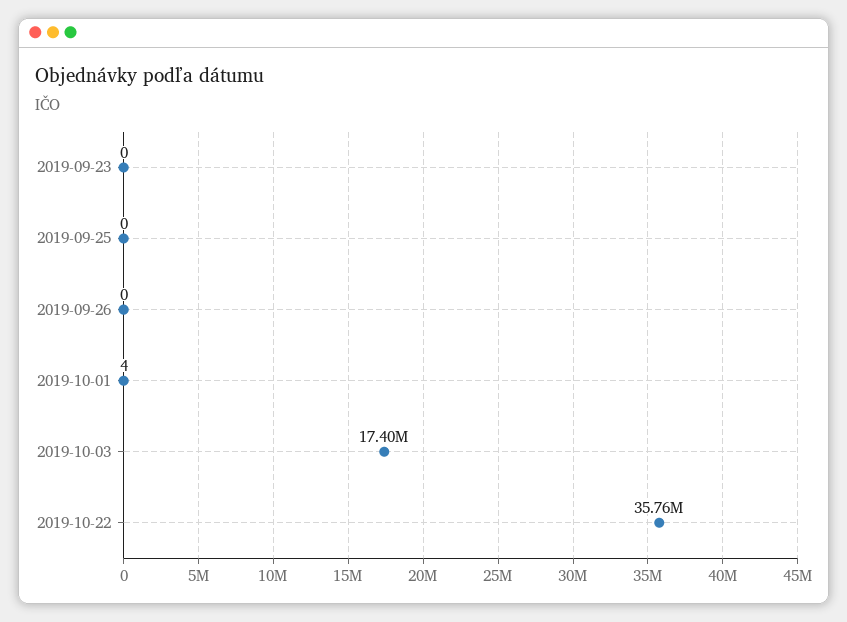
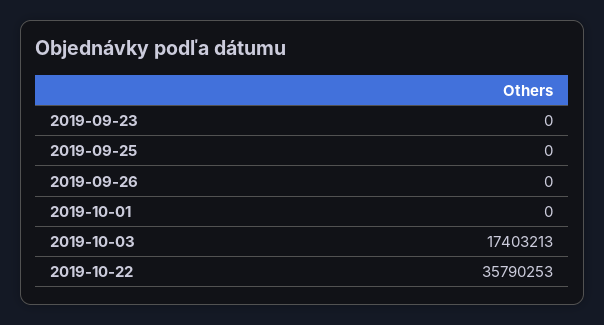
  {
    "2019-09-23": 0,
    "2019-09-25": 0,
    "2019-09-26": 0,
-   "2019-10-01": 4,
+   "2019-10-01": 0,
    "2019-10-03": 17403213,
-   "2019-10-22": 35760000
+   "2019-10-22": 35790253
  }

